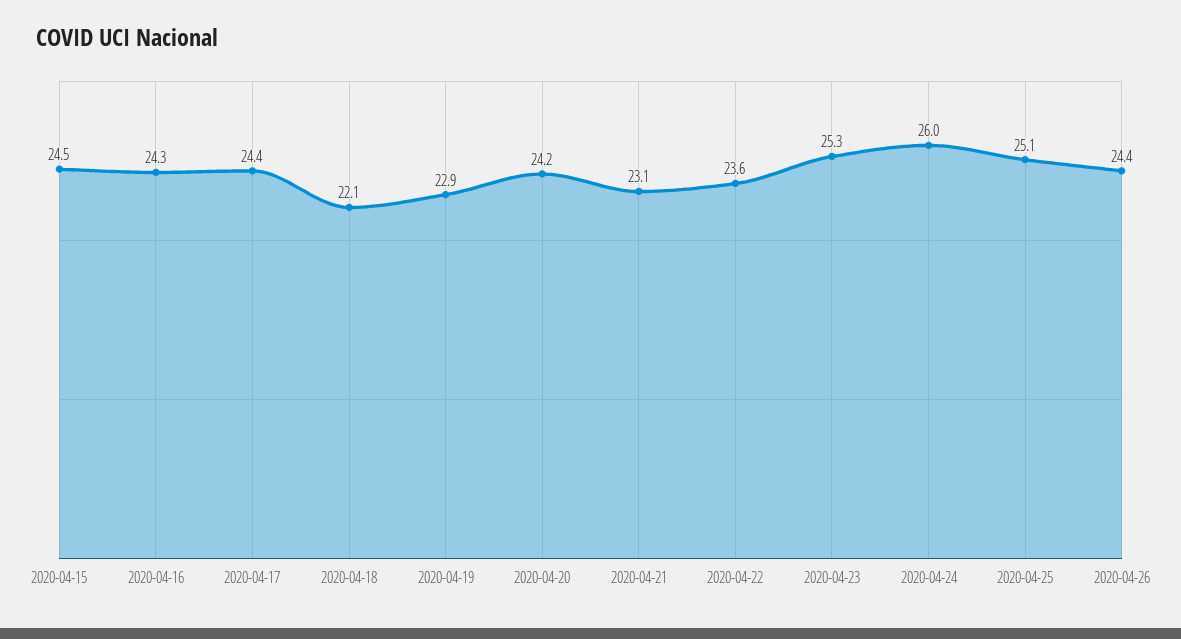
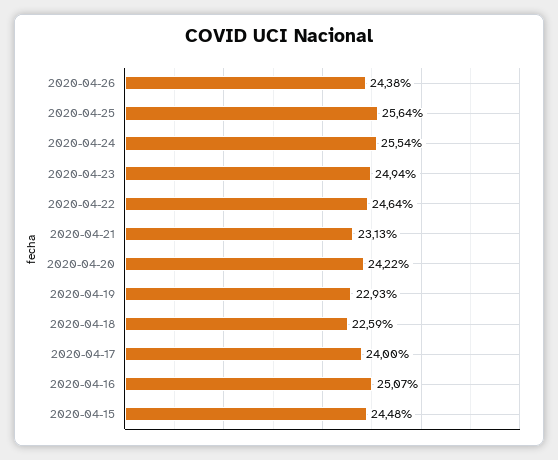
  {
    "2020-04-15": 24.48,
-   "2020-04-16": 24.3,
+   "2020-04-16": 25.07,
-   "2020-04-17": 24.4,
+   "2020-04-17": 24,
-   "2020-04-18": 22.1,
+   "2020-04-18": 22.59,
    "2020-04-19": 22.93,
    "2020-04-20": 24.22,
    "2020-04-21": 23.13,
-   "2020-04-22": 23.6,
+   "2020-04-22": 24.64,
-   "2020-04-23": 25.3,
+   "2020-04-23": 24.94,
-   "2020-04-24": 26,
+   "2020-04-24": 25.54,
-   "2020-04-25": 25.1,
+   "2020-04-25": 25.64,
    "2020-04-26": 24.38
  }

